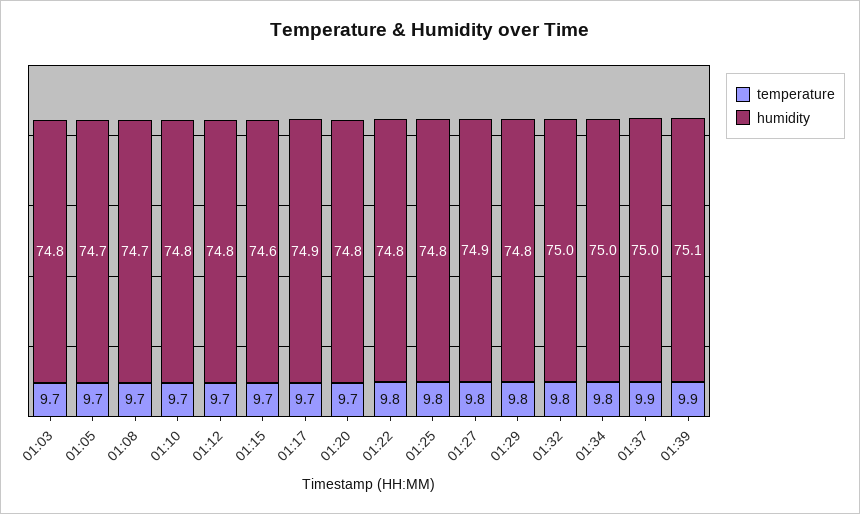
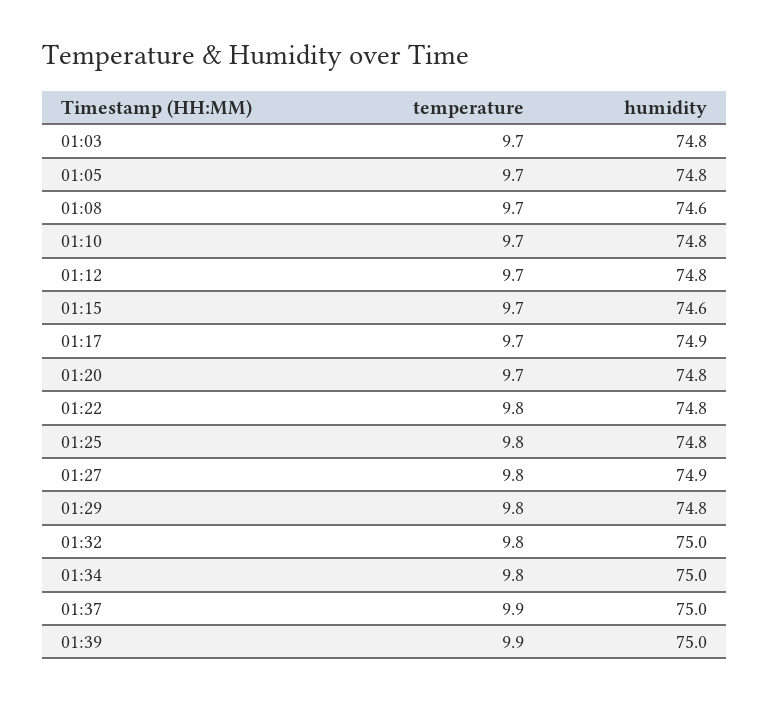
  {
    "temperature": {
      "01:03": 9.7,
      "01:05": 9.7,
      "01:08": 9.7,
      "01:10": 9.7,
      "01:12": 9.7,
      "01:15": 9.7,
      "01:17": 9.7,
      "01:20": 9.7,
      "01:22": 9.8,
      "01:25": 9.8,
      "01:27": 9.8,
      "01:29": 9.8,
      "01:32": 9.8,
      "01:34": 9.8,
      "01:37": 9.9,
      "01:39": 9.9
    },
    "humidity": {
      "01:03": 74.8,
-     "01:05": 74.7,
+     "01:05": 74.8,
-     "01:08": 74.7,
+     "01:08": 74.6,
      "01:10": 74.8,
      "01:12": 74.8,
      "01:15": 74.6,
      "01:17": 74.9,
      "01:20": 74.8,
      "01:22": 74.8,
      "01:25": 74.8,
      "01:27": 74.9,
      "01:29": 74.8,
      "01:32": 75,
      "01:34": 75,
      "01:37": 75,
-     "01:39": 75.1
+     "01:39": 75
    }
  }

